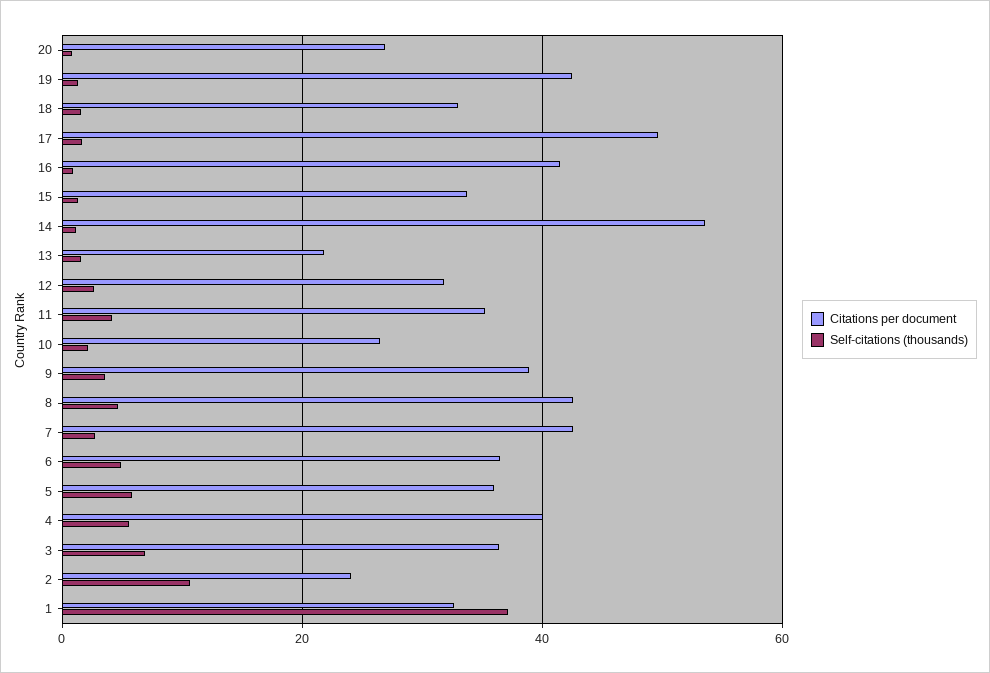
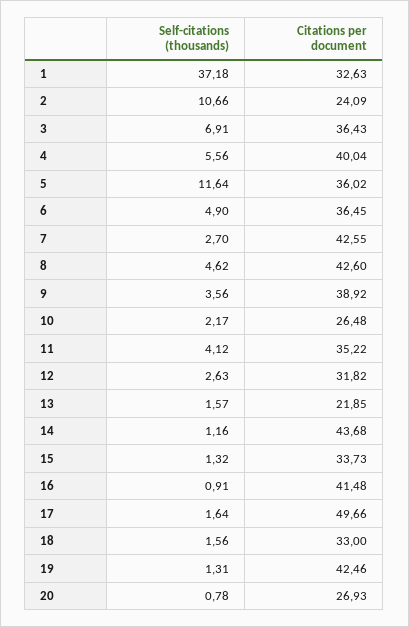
  {
    "Citations per document": {
      "20": 26.93,
      "19": 42.46,
      "18": 33,
      "17": 49.66,
      "16": 41.48,
      "15": 33.73,
-     "14": 54,
+     "14": 43.68,
      "13": 21.85,
      "12": 31.82,
      "11": 35.22,
      "10": 26.48,
      "9": 38.92,
      "8": 42.6,
      "7": 42.55,
      "6": 36.45,
      "5": 36.02,
      "4": 40.04,
      "3": 36.43,
      "2": 24.09,
      "1": 32.63
    },
    "Self-citations (thousands)": {
      "20": 0.78,
      "19": 1.31,
      "18": 1.56,
      "17": 1.64,
      "16": 0.91,
      "15": 1.32,
      "14": 1.16,
      "13": 1.57,
      "12": 2.63,
      "11": 4.12,
      "10": 2.17,
      "9": 3.56,
      "8": 4.62,
      "7": 2.7,
      "6": 4.9,
-     "5": 6,
+     "5": 11.64,
      "4": 5.56,
      "3": 6.91,
      "2": 10.66,
      "1": 37.18
    }
  }

